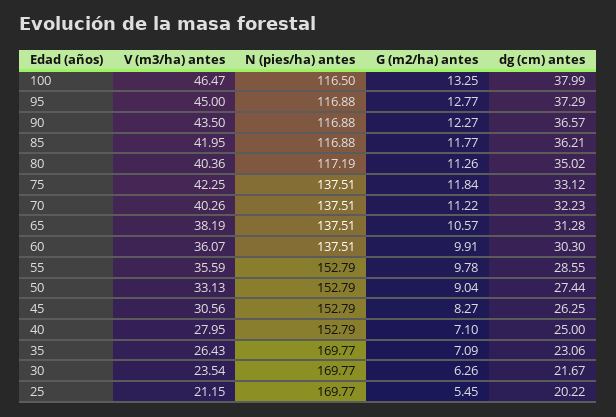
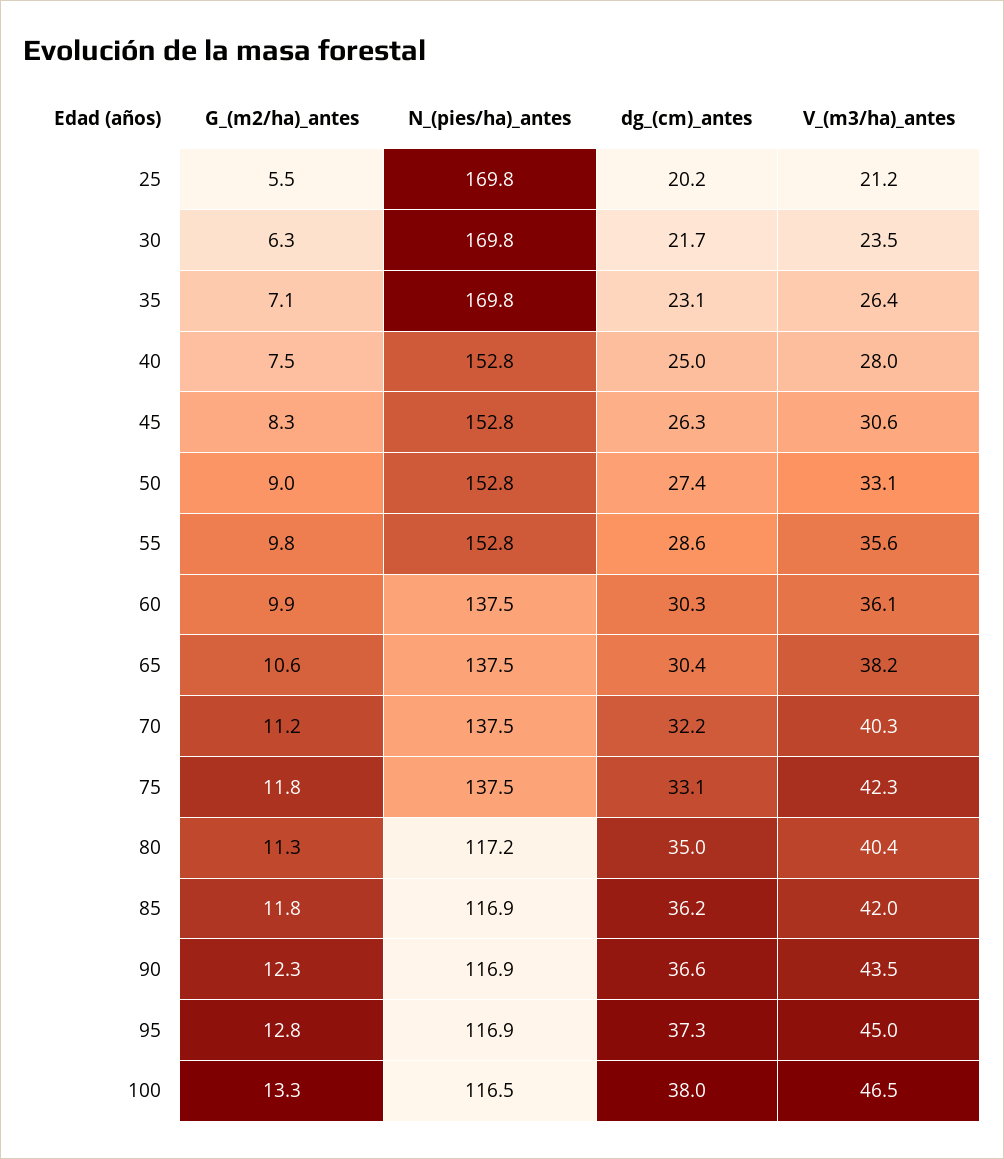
  {
    "V (m3/ha) antes": {
      "100": 46.47,
      "95": 45,
      "90": 43.5,
      "85": 41.95,
      "80": 40.36,
      "75": 42.25,
      "70": 40.26,
      "65": 38.19,
      "60": 36.07,
      "55": 35.59,
      "50": 33.13,
      "45": 30.56,
      "40": 27.95,
      "35": 26.43,
      "30": 23.54,
      "25": 21.15
    },
    "N (pies/ha) antes": {
      "100": 116.5,
      "95": 116.88,
      "90": 116.88,
      "85": 116.88,
      "80": 117.19,
      "75": 137.51,
      "70": 137.51,
      "65": 137.51,
      "60": 137.51,
      "55": 152.79,
      "50": 152.79,
      "45": 152.79,
      "40": 152.79,
      "35": 169.77,
      "30": 169.77,
      "25": 169.77
    },
    "G (m2/ha) antes": {
      "100": 13.25,
      "95": 12.77,
      "90": 12.27,
      "85": 11.77,
      "80": 11.26,
      "75": 11.84,
      "70": 11.22,
      "65": 10.57,
      "60": 9.91,
      "55": 9.78,
      "50": 9.04,
      "45": 8.27,
-     "40": 7.1,
+     "40": 7.5,
      "35": 7.09,
      "30": 6.26,
      "25": 5.45
    },
    "dg (cm) antes": {
      "100": 37.99,
      "95": 37.29,
      "90": 36.57,
      "85": 36.21,
      "80": 35.02,
      "75": 33.12,
      "70": 32.23,
-     "65": 31.28,
+     "65": 30.4,
      "60": 30.3,
      "55": 28.55,
      "50": 27.44,
      "45": 26.25,
      "40": 25,
      "35": 23.06,
      "30": 21.67,
      "25": 20.22
    }
  }

